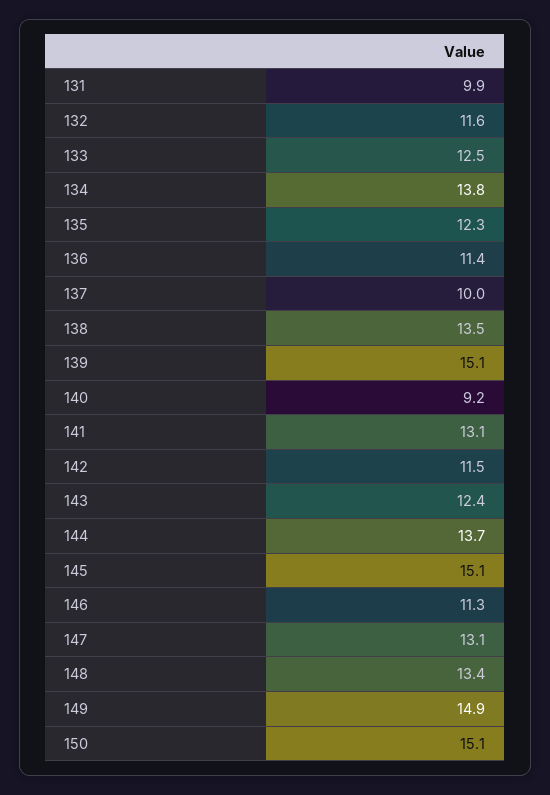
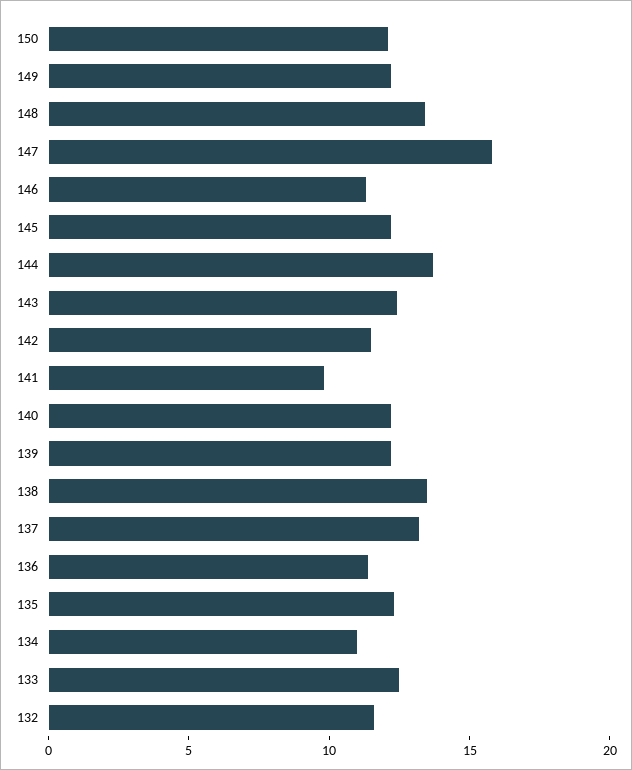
  {
-   "131": 9.9,
    "132": 11.6,
    "133": 12.5,
-   "134": 13.8,
+   "134": 11,
    "135": 12.3,
    "136": 11.4,
-   "137": 10,
+   "137": 13,
    "138": 13.5,
-   "139": 15.1,
+   "139": 12,
-   "140": 9.2,
+   "140": 12,
-   "141": 13.1,
+   "141": 10,
    "142": 11.5,
    "143": 12.4,
    "144": 13.7,
-   "145": 15.1,
+   "145": 12,
    "146": 11.3,
-   "147": 13.1,
+   "147": 16,
    "148": 13.4,
-   "149": 14.9,
+   "149": 12,
-   "150": 15.1
+   "150": 12
  }

